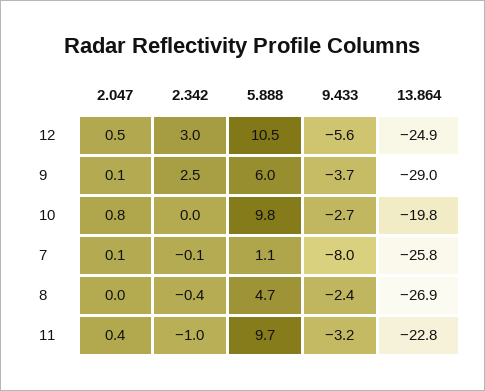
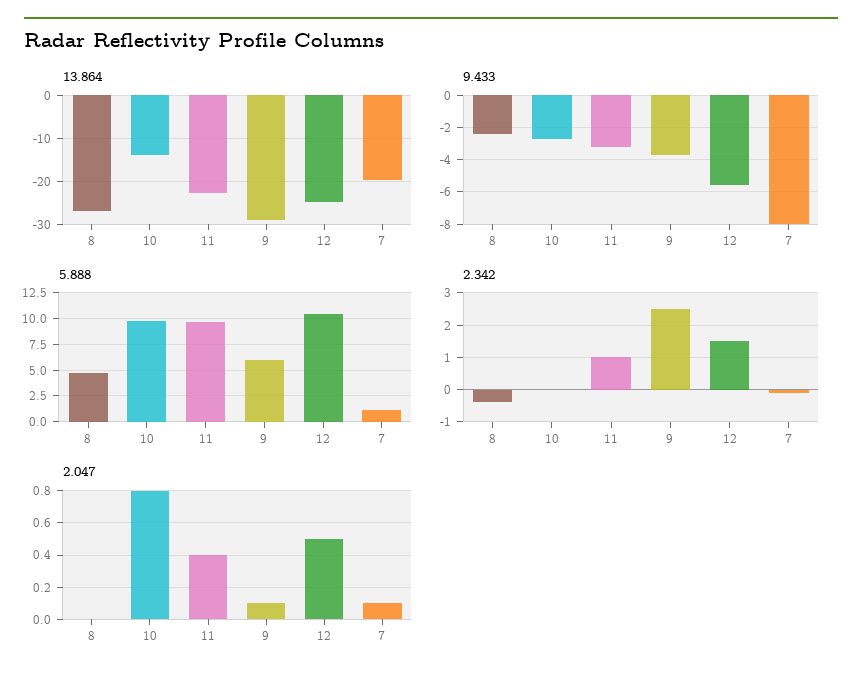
  {
    "2.047": {
      "12": 0.5,
      "9": 0.1,
      "10": 0.8,
      "7": 0.1,
      "8": 0,
      "11": 0.4
    },
    "2.342": {
-     "12": 3,
+     "12": 1.5,
      "9": 2.5,
      "10": 0,
      "7": -0.1,
      "8": -0.4,
-     "11": -1
+     "11": 1
    },
    "5.888": {
      "12": 10.5,
      "9": 6,
      "10": 9.8,
      "7": 1.1,
      "8": 4.7,
      "11": 9.7
    },
    "9.433": {
      "12": -5.6,
      "9": -3.7,
      "10": -2.7,
      "7": -8,
      "8": -2.4,
      "11": -3.2
    },
    "13.864": {
      "12": -24.9,
      "9": -29,
-     "10": -19.8,
+     "10": -14,
-     "7": -25.8,
+     "7": -20,
      "8": -26.9,
      "11": -22.8
    }
  }

